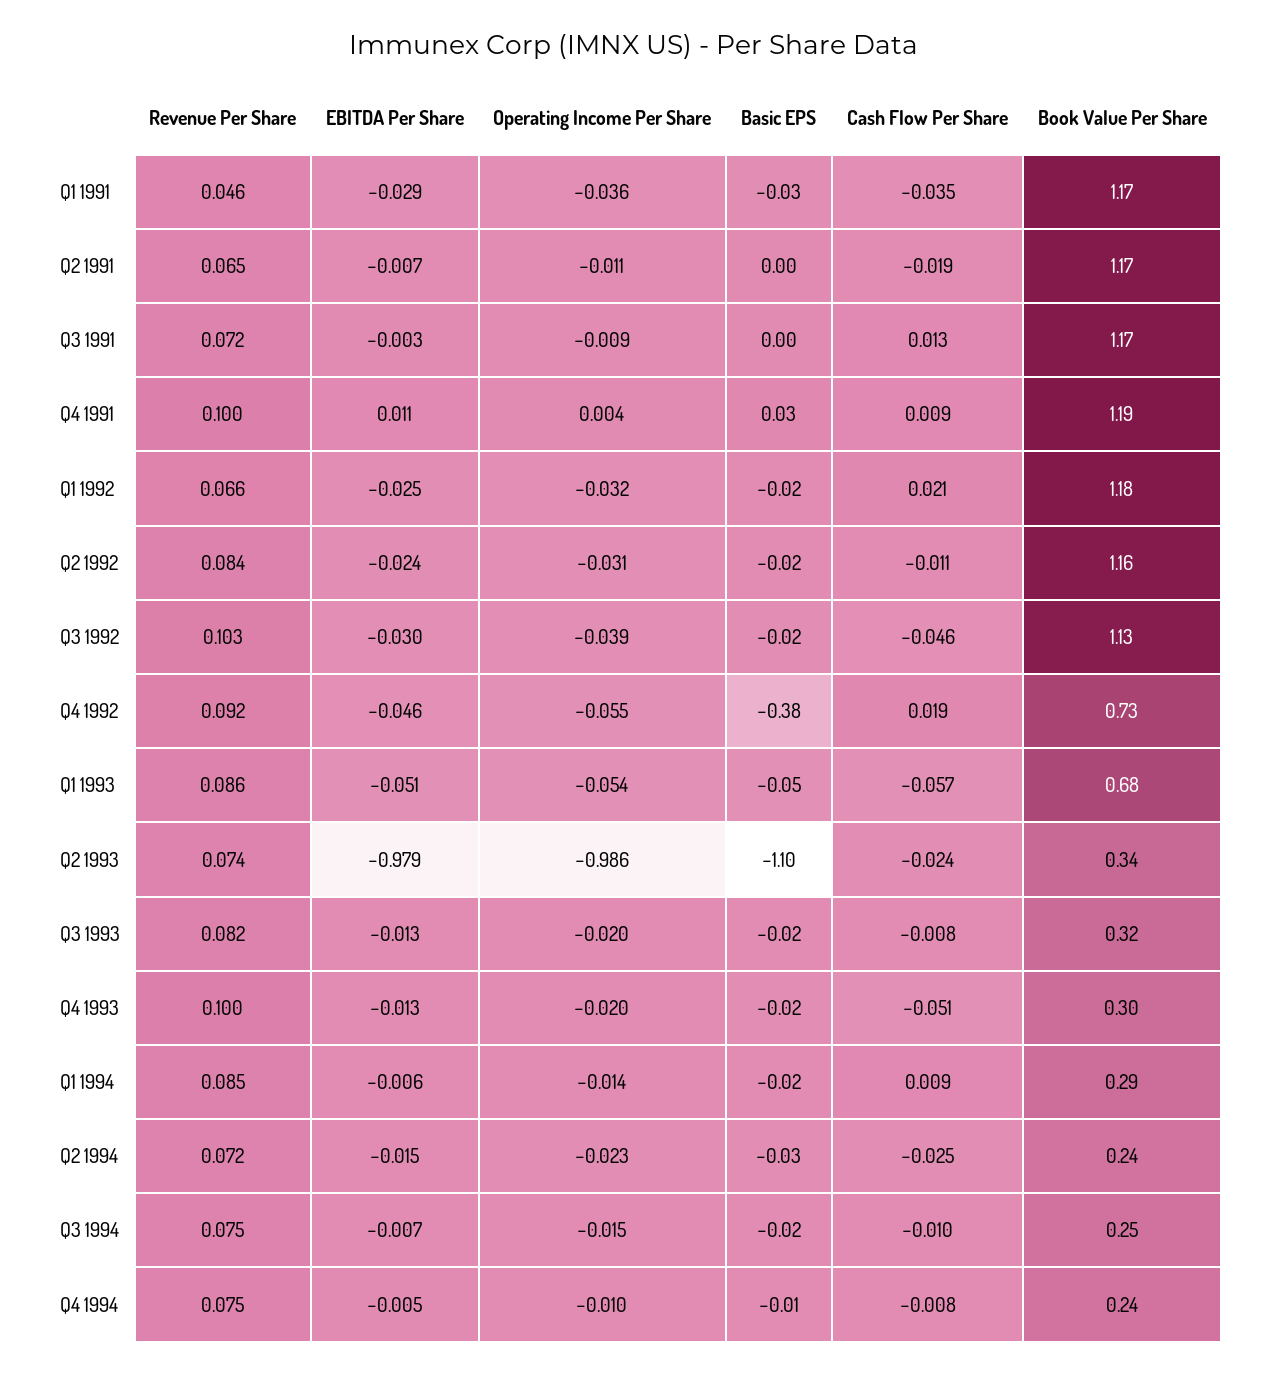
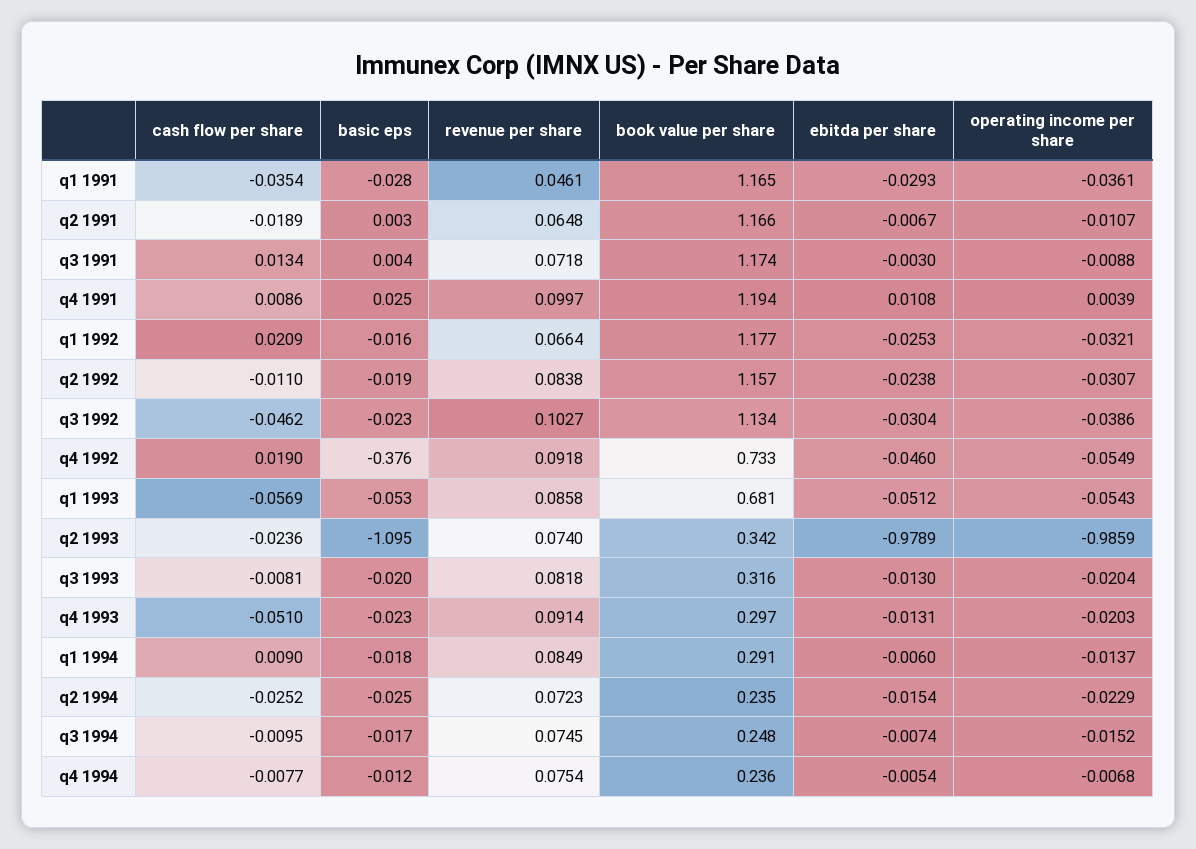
  {
    "Revenue Per Share": {
      "Q1 1991": 0.0461,
      "Q2 1991": 0.0648,
      "Q3 1991": 0.0718,
      "Q4 1991": 0.0997,
      "Q1 1992": 0.0664,
      "Q2 1992": 0.0838,
      "Q3 1992": 0.1027,
      "Q4 1992": 0.0918,
      "Q1 1993": 0.0858,
      "Q2 1993": 0.074,
      "Q3 1993": 0.0818,
-     "Q4 1993": 0.1,
+     "Q4 1993": 0.0914,
      "Q1 1994": 0.0849,
      "Q2 1994": 0.0723,
      "Q3 1994": 0.0745,
      "Q4 1994": 0.0754
    },
    "EBITDA Per Share": {
      "Q1 1991": -0.0293,
      "Q2 1991": -0.0067,
      "Q3 1991": -0.003,
      "Q4 1991": 0.0108,
      "Q1 1992": -0.0253,
      "Q2 1992": -0.0238,
      "Q3 1992": -0.0304,
      "Q4 1992": -0.046,
      "Q1 1993": -0.0512,
      "Q2 1993": -0.9789,
      "Q3 1993": -0.013,
      "Q4 1993": -0.0131,
      "Q1 1994": -0.006,
      "Q2 1994": -0.0154,
      "Q3 1994": -0.0074,
      "Q4 1994": -0.0054
    },
    "Operating Income Per Share": {
      "Q1 1991": -0.0361,
      "Q2 1991": -0.0107,
      "Q3 1991": -0.0088,
      "Q4 1991": 0.0039,
      "Q1 1992": -0.0321,
      "Q2 1992": -0.0307,
      "Q3 1992": -0.0386,
      "Q4 1992": -0.0549,
      "Q1 1993": -0.0543,
      "Q2 1993": -0.9859,
      "Q3 1993": -0.0204,
      "Q4 1993": -0.0203,
      "Q1 1994": -0.0137,
      "Q2 1994": -0.0229,
      "Q3 1994": -0.0152,
-     "Q4 1994": -0.01
+     "Q4 1994": -0.0068
    },
    "Basic EPS": {
      "Q1 1991": -0.028,
      "Q2 1991": 0.003,
      "Q3 1991": 0.004,
      "Q4 1991": 0.025,
      "Q1 1992": -0.016,
      "Q2 1992": -0.019,
      "Q3 1992": -0.023,
      "Q4 1992": -0.376,
      "Q1 1993": -0.053,
      "Q2 1993": -1.095,
      "Q3 1993": -0.02,
      "Q4 1993": -0.023,
      "Q1 1994": -0.018,
      "Q2 1994": -0.025,
      "Q3 1994": -0.017,
      "Q4 1994": -0.012
    },
    "Cash Flow Per Share": {
      "Q1 1991": -0.0354,
      "Q2 1991": -0.0189,
      "Q3 1991": 0.0134,
      "Q4 1991": 0.0086,
      "Q1 1992": 0.0209,
      "Q2 1992": -0.011,
      "Q3 1992": -0.0462,
      "Q4 1992": 0.019,
      "Q1 1993": -0.0569,
      "Q2 1993": -0.0236,
      "Q3 1993": -0.0081,
      "Q4 1993": -0.051,
      "Q1 1994": 0.009,
      "Q2 1994": -0.0252,
      "Q3 1994": -0.0095,
      "Q4 1994": -0.0077
    },
    "Book Value Per Share": {
      "Q1 1991": 1.165,
      "Q2 1991": 1.166,
      "Q3 1991": 1.174,
      "Q4 1991": 1.194,
      "Q1 1992": 1.177,
      "Q2 1992": 1.157,
      "Q3 1992": 1.134,
      "Q4 1992": 0.733,
      "Q1 1993": 0.681,
      "Q2 1993": 0.342,
      "Q3 1993": 0.316,
      "Q4 1993": 0.297,
      "Q1 1994": 0.291,
      "Q2 1994": 0.235,
      "Q3 1994": 0.248,
      "Q4 1994": 0.236
    }
  }

